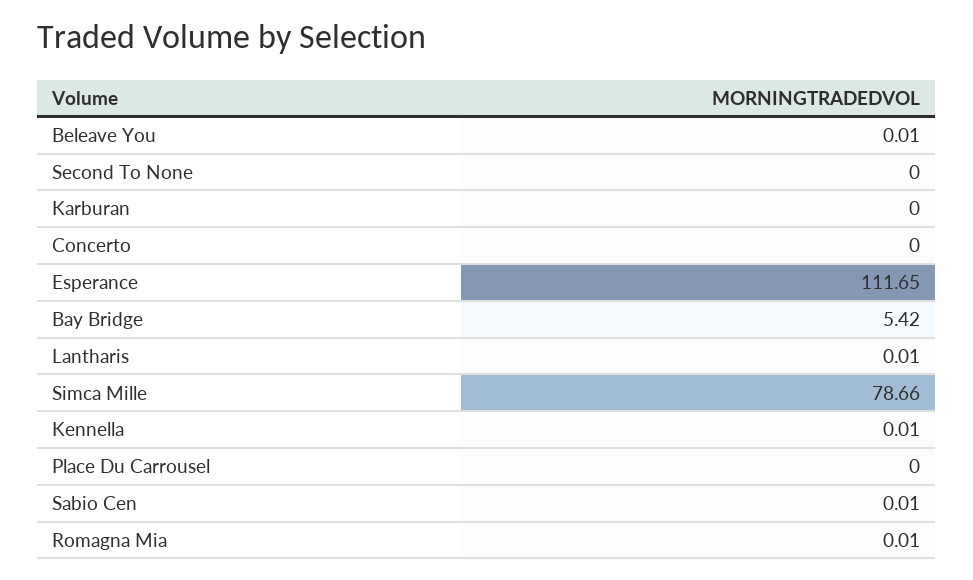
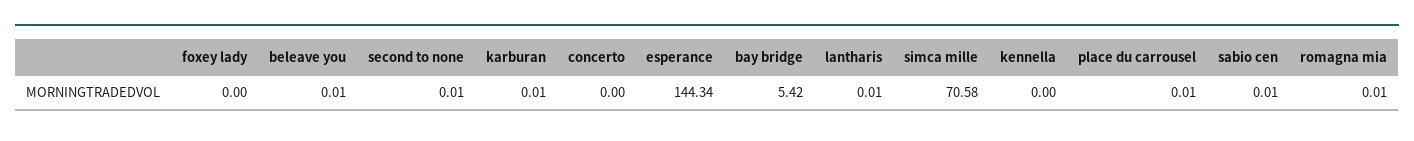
  {
    "Beleave You": 0.01,
-   "Second To None": 0,
+   "Second To None": 0.01,
-   "Karburan": 0,
+   "Karburan": 0.01,
    "Concerto": 0,
-   "Esperance": 111.65,
+   "Esperance": 144.34,
    "Bay Bridge": 5.42,
    "Lantharis": 0.01,
-   "Simca Mille": 78.66,
+   "Simca Mille": 70.58,
-   "Kennella": 0.01,
+   "Kennella": 0,
-   "Place Du Carrousel": 0,
+   "Place Du Carrousel": 0.01,
    "Sabio Cen": 0.01,
-   "Romagna Mia": 0.01
+   "Romagna Mia": 0.01,
+   "foxey lady": 0
  }

